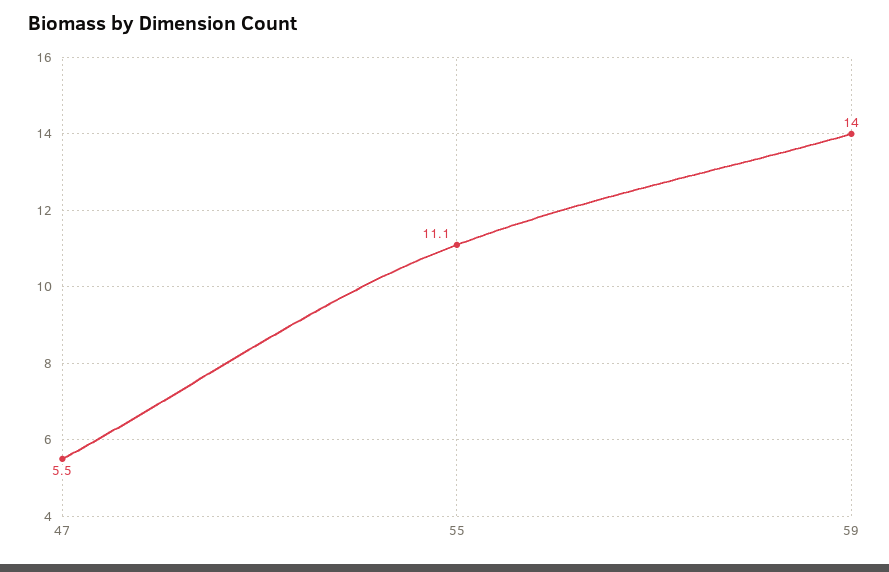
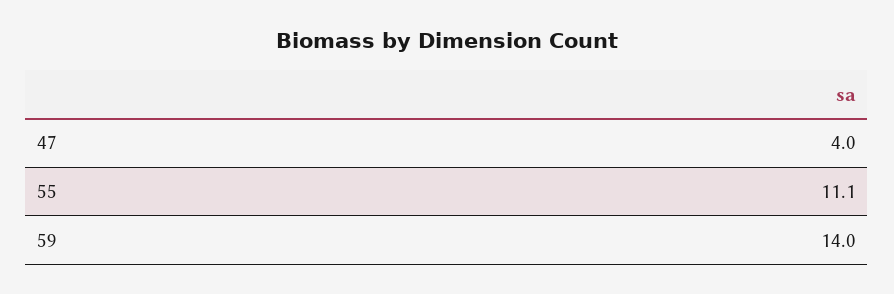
  {
-   "47": 5.5,
+   "47": 4,
    "55": 11.1,
    "59": 14
  }

